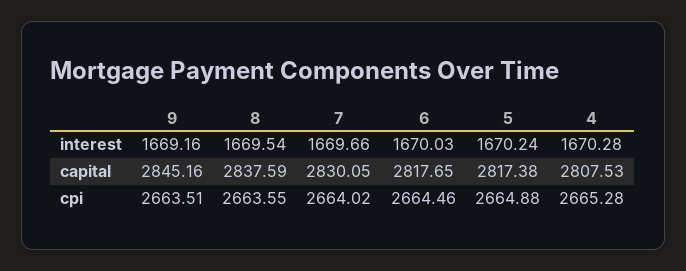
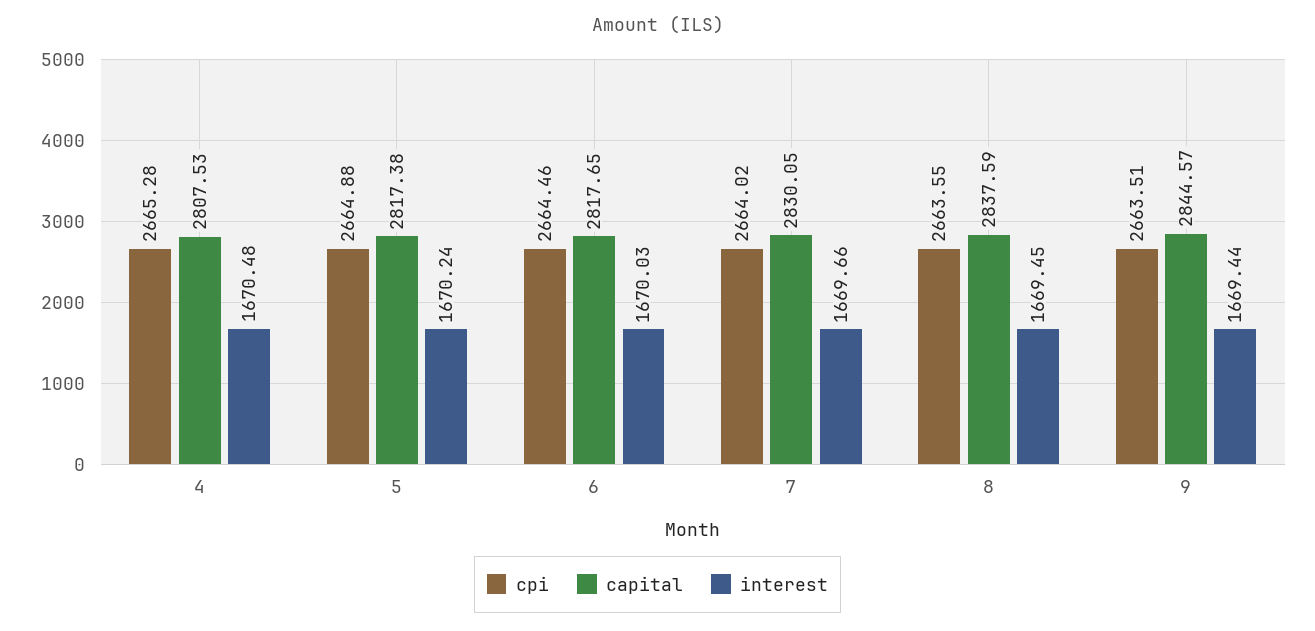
  {
    "interest": {
-     "9": 1669.16,
+     "9": 1669.44,
-     "8": 1669.54,
+     "8": 1669.45,
      "7": 1669.66,
      "6": 1670.03,
      "5": 1670.24,
-     "4": 1670.28
+     "4": 1670.48
    },
    "capital": {
-     "9": 2845.16,
+     "9": 2844.57,
      "8": 2837.59,
      "7": 2830.05,
      "6": 2817.65,
      "5": 2817.38,
      "4": 2807.53
    },
    "cpi": {
      "9": 2663.51,
      "8": 2663.55,
      "7": 2664.02,
      "6": 2664.46,
      "5": 2664.88,
      "4": 2665.28
    }
  }

